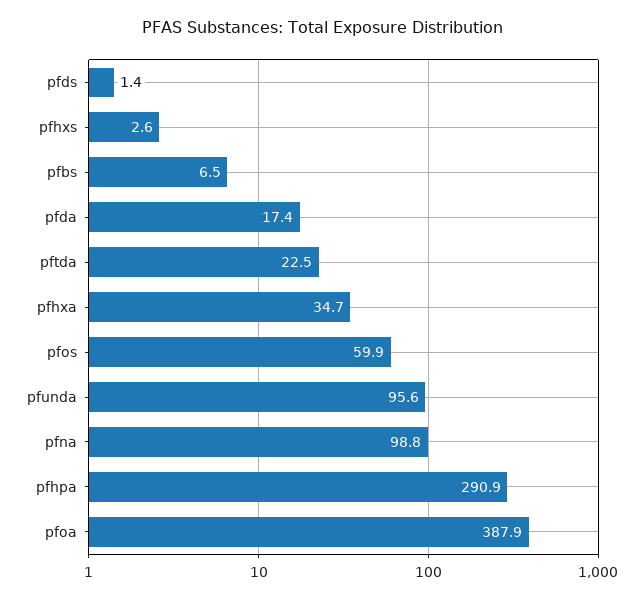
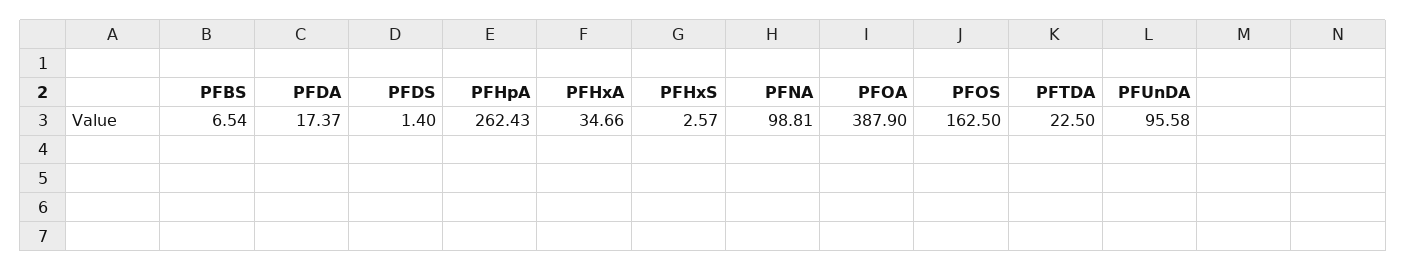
  {
    "pfds": 1.4,
    "pfhxs": 2.57,
    "pfbs": 6.54,
    "pfda": 17.37,
    "pftda": 22.5,
    "pfhxa": 34.66,
-   "pfos": 59.9,
+   "pfos": 162.5,
    "pfunda": 95.58,
    "pfna": 98.81,
-   "pfhpa": 290.9,
+   "pfhpa": 262.43,
    "pfoa": 387.9
  }

